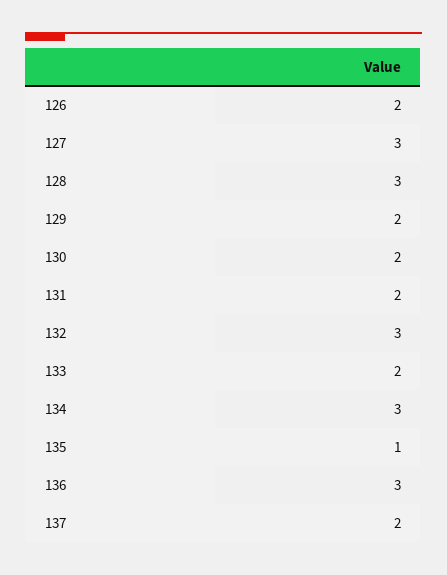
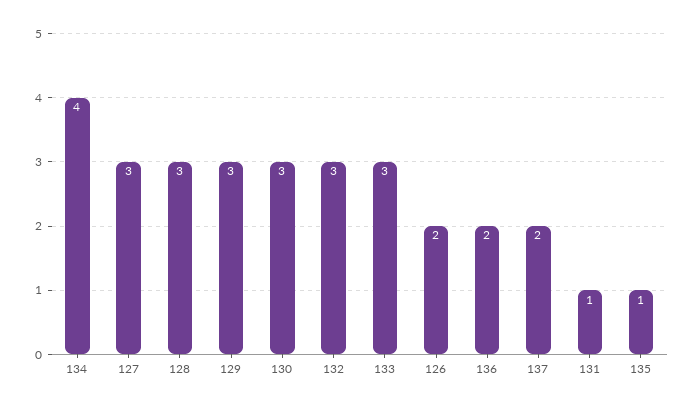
  {
    "126": 2,
    "127": 3,
    "128": 3,
-   "129": 2,
+   "129": 3,
-   "130": 2,
+   "130": 3,
-   "131": 2,
+   "131": 1,
    "132": 3,
-   "133": 2,
+   "133": 3,
-   "134": 3,
+   "134": 4,
    "135": 1,
-   "136": 3,
+   "136": 2,
    "137": 2
  }

